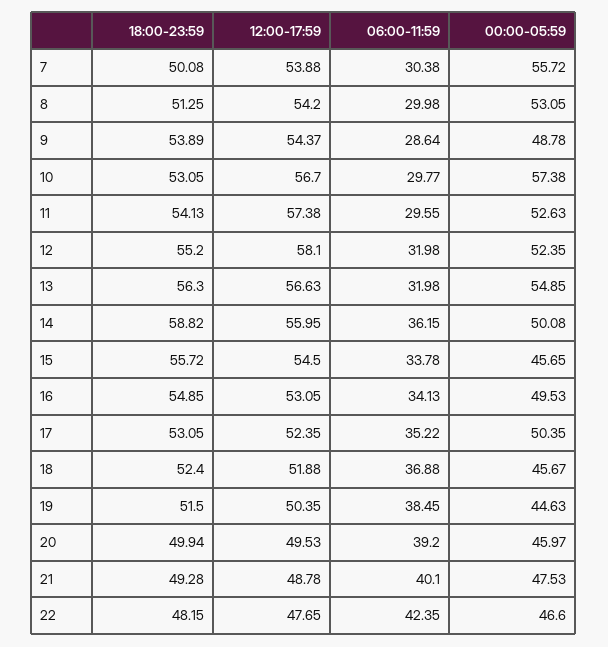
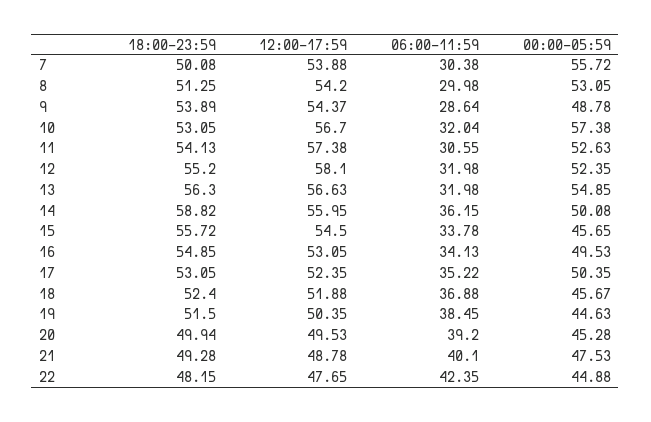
  {
    "18:00-23:59": {
      "7": 50.08,
      "8": 51.25,
      "9": 53.89,
      "10": 53.05,
      "11": 54.13,
      "12": 55.2,
      "13": 56.3,
      "14": 58.82,
      "15": 55.72,
      "16": 54.85,
      "17": 53.05,
      "18": 52.4,
      "19": 51.5,
      "20": 49.94,
      "21": 49.28,
      "22": 48.15
    },
    "12:00-17:59": {
      "7": 53.88,
      "8": 54.2,
      "9": 54.37,
      "10": 56.7,
      "11": 57.38,
      "12": 58.1,
      "13": 56.63,
      "14": 55.95,
      "15": 54.5,
      "16": 53.05,
      "17": 52.35,
      "18": 51.88,
      "19": 50.35,
      "20": 49.53,
      "21": 48.78,
      "22": 47.65
    },
    "06:00-11:59": {
      "7": 30.38,
      "8": 29.98,
      "9": 28.64,
-     "10": 29.77,
+     "10": 32.04,
-     "11": 29.55,
+     "11": 30.55,
      "12": 31.98,
      "13": 31.98,
      "14": 36.15,
      "15": 33.78,
      "16": 34.13,
      "17": 35.22,
      "18": 36.88,
      "19": 38.45,
      "20": 39.2,
      "21": 40.1,
      "22": 42.35
    },
    "00:00-05:59": {
      "7": 55.72,
      "8": 53.05,
      "9": 48.78,
      "10": 57.38,
      "11": 52.63,
      "12": 52.35,
      "13": 54.85,
      "14": 50.08,
      "15": 45.65,
      "16": 49.53,
      "17": 50.35,
      "18": 45.67,
      "19": 44.63,
-     "20": 45.97,
+     "20": 45.28,
      "21": 47.53,
-     "22": 46.6
+     "22": 44.88
    }
  }

